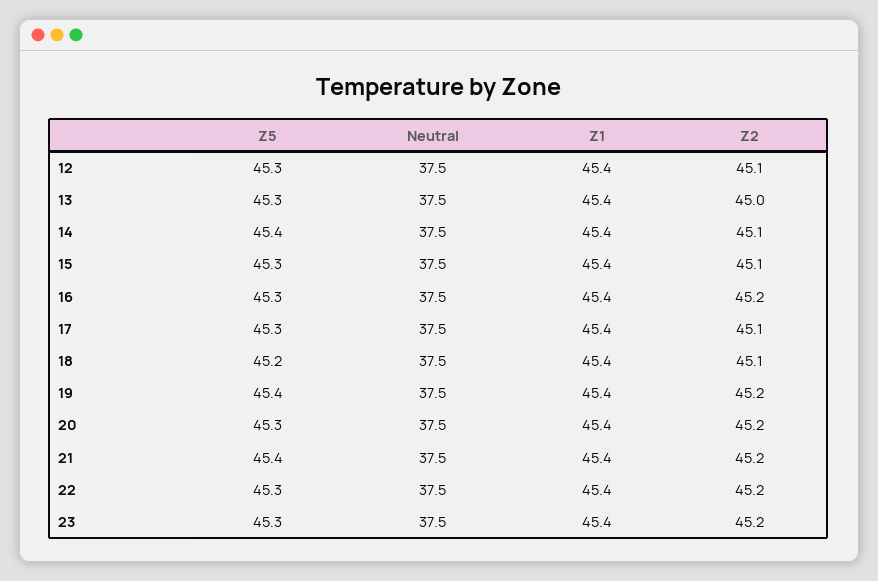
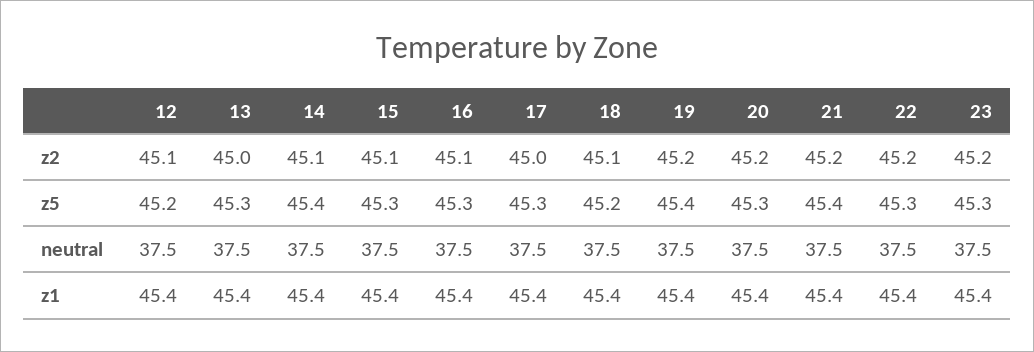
  {
    "Z5": {
-     "12": 45.3,
+     "12": 45.2,
      "13": 45.3,
      "14": 45.4,
      "15": 45.3,
      "16": 45.3,
      "17": 45.3,
      "18": 45.2,
      "19": 45.4,
      "20": 45.3,
      "21": 45.4,
      "22": 45.3,
      "23": 45.3
    },
    "Neutral": {
      "12": 37.5,
      "13": 37.5,
      "14": 37.5,
      "15": 37.5,
      "16": 37.5,
      "17": 37.5,
      "18": 37.5,
      "19": 37.5,
      "20": 37.5,
      "21": 37.5,
      "22": 37.5,
      "23": 37.5
    },
    "Z1": {
      "12": 45.4,
      "13": 45.4,
      "14": 45.4,
      "15": 45.4,
      "16": 45.4,
      "17": 45.4,
      "18": 45.4,
      "19": 45.4,
      "20": 45.4,
      "21": 45.4,
      "22": 45.4,
      "23": 45.4
    },
    "Z2": {
      "12": 45.1,
      "13": 45,
      "14": 45.1,
      "15": 45.1,
-     "16": 45.2,
+     "16": 45.1,
-     "17": 45.1,
+     "17": 45,
      "18": 45.1,
      "19": 45.2,
      "20": 45.2,
      "21": 45.2,
      "22": 45.2,
      "23": 45.2
    }
  }

